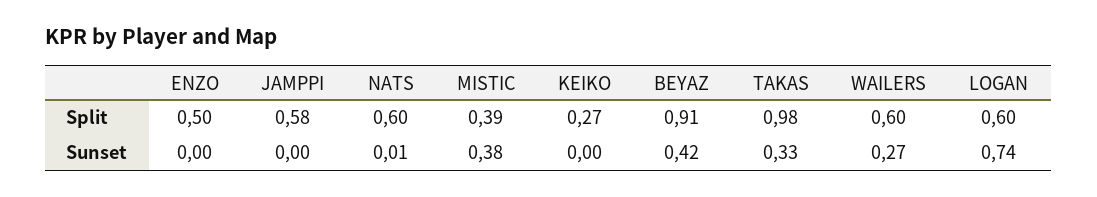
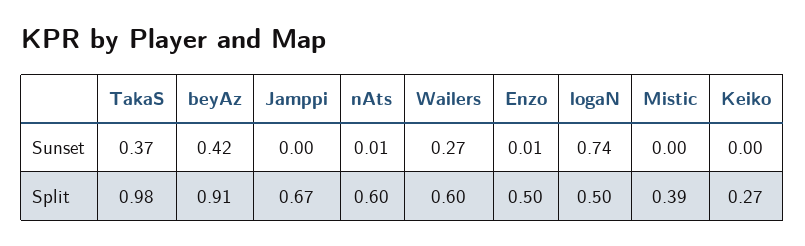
  {
    "ENZO": {
      "Split": 0.5,
-     "Sunset": 0
+     "Sunset": 0.01
    },
    "JAMPPI": {
-     "Split": 0.58,
+     "Split": 0.67,
      "Sunset": 0
    },
    "NATS": {
      "Split": 0.6,
      "Sunset": 0.01
    },
    "MISTIC": {
      "Split": 0.39,
-     "Sunset": 0.38
+     "Sunset": 0
    },
    "KEIKO": {
      "Split": 0.27,
      "Sunset": 0
    },
    "BEYAZ": {
      "Split": 0.91,
      "Sunset": 0.42
    },
    "TAKAS": {
      "Split": 0.98,
-     "Sunset": 0.33
+     "Sunset": 0.37
    },
    "WAILERS": {
      "Split": 0.6,
      "Sunset": 0.27
    },
    "LOGAN": {
-     "Split": 0.6,
+     "Split": 0.5,
      "Sunset": 0.74
    }
  }

